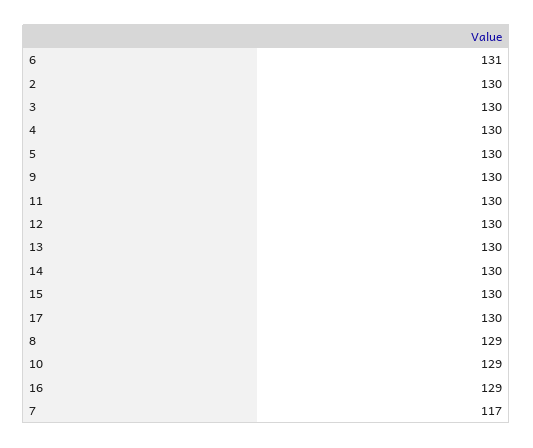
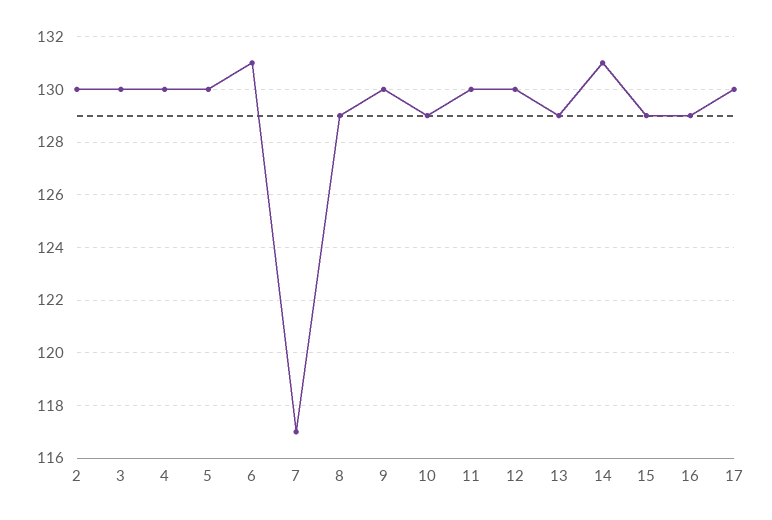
  {
    "6": 131,
    "2": 130,
    "3": 130,
    "4": 130,
    "5": 130,
    "9": 130,
    "11": 130,
    "12": 130,
-   "13": 130,
+   "13": 129,
-   "14": 130,
+   "14": 131,
-   "15": 130,
+   "15": 129,
    "17": 130,
    "8": 129,
    "10": 129,
    "16": 129,
    "7": 117
  }

